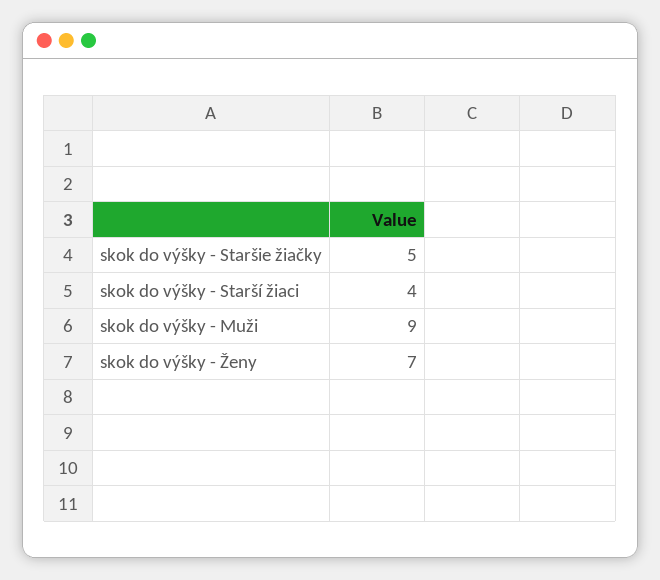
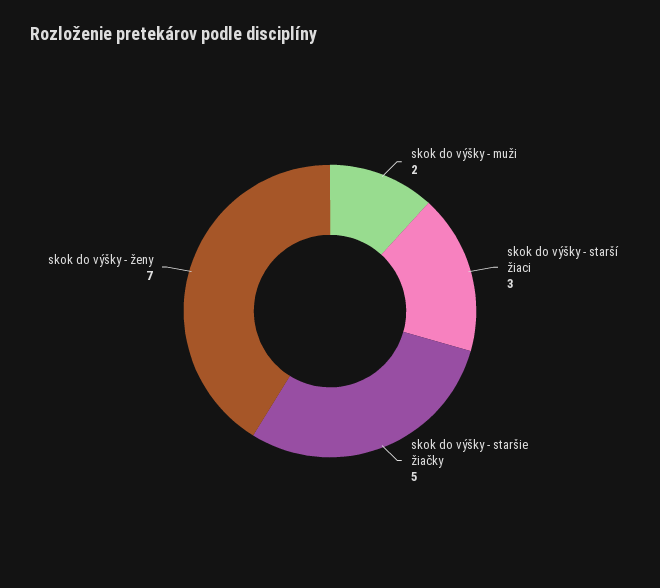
  {
    "skok do výšky - Staršie žiačky": 5,
-   "skok do výšky - Starší žiaci": 4,
+   "skok do výšky - Starší žiaci": 3,
-   "skok do výšky - Muži": 9,
+   "skok do výšky - Muži": 2,
    "skok do výšky - Ženy": 7
  }

